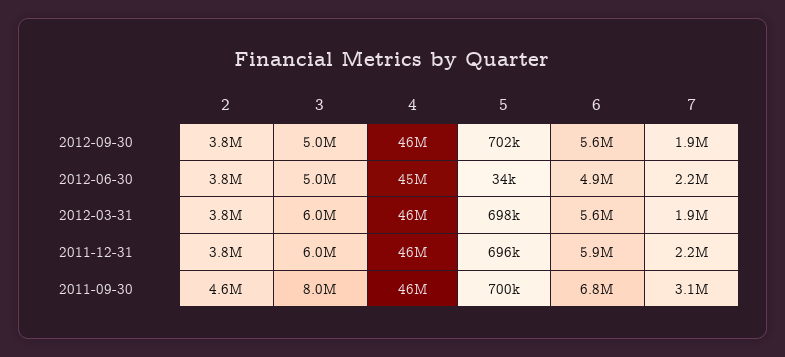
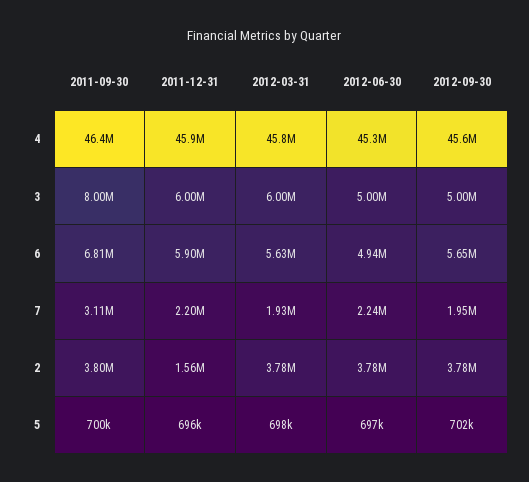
  {
    "2": {
      "2012-09-30": 3780000,
      "2012-06-30": 3780000,
      "2012-03-31": 3780000,
-     "2011-12-31": 3800000,
+     "2011-12-31": 1560000,
-     "2011-09-30": 4600000
+     "2011-09-30": 3800000
    },
    "3": {
      "2012-09-30": 5000000,
      "2012-06-30": 5000000,
      "2012-03-31": 6000000,
      "2011-12-31": 6000000,
      "2011-09-30": 8000000
    },
    "4": {
      "2012-09-30": 45600000,
      "2012-06-30": 45300000,
      "2012-03-31": 45800000,
      "2011-12-31": 45900000,
      "2011-09-30": 46400000
    },
    "5": {
      "2012-09-30": 702000,
-     "2012-06-30": 34000,
+     "2012-06-30": 697000,
      "2012-03-31": 698000,
      "2011-12-31": 696000,
      "2011-09-30": 700000
    },
    "6": {
      "2012-09-30": 5650000,
      "2012-06-30": 4940000,
      "2012-03-31": 5630000,
      "2011-12-31": 5900000,
      "2011-09-30": 6810000
    },
    "7": {
      "2012-09-30": 1950000,
      "2012-06-30": 2240000,
      "2012-03-31": 1930000,
      "2011-12-31": 2200000,
      "2011-09-30": 3110000
    }
  }

